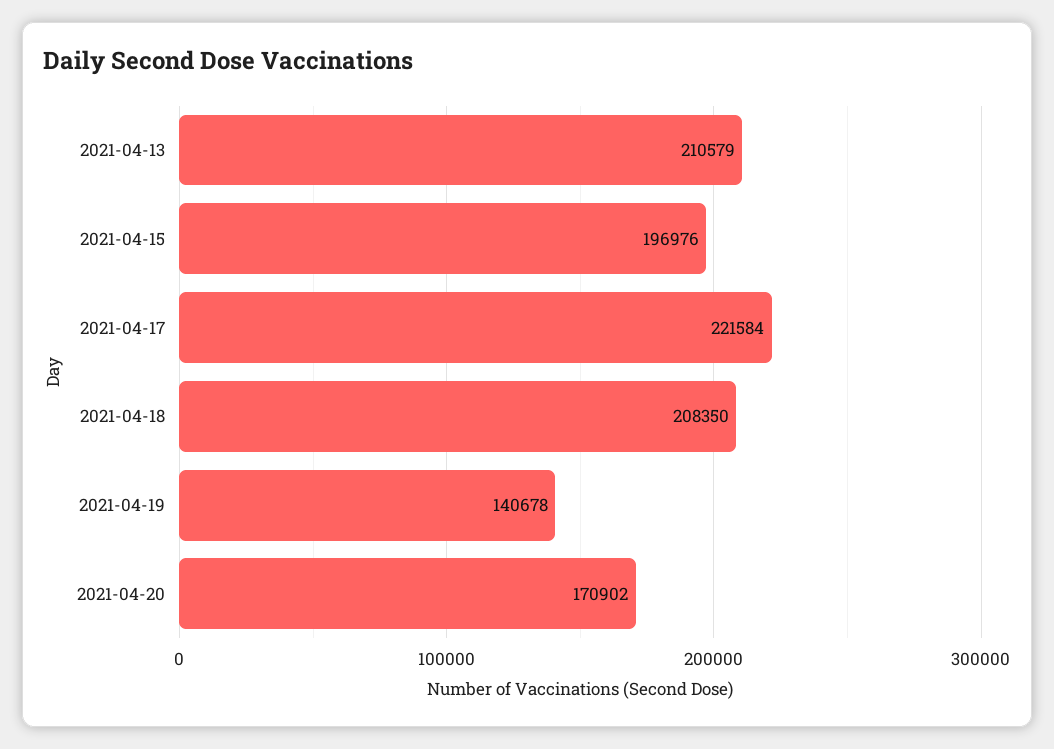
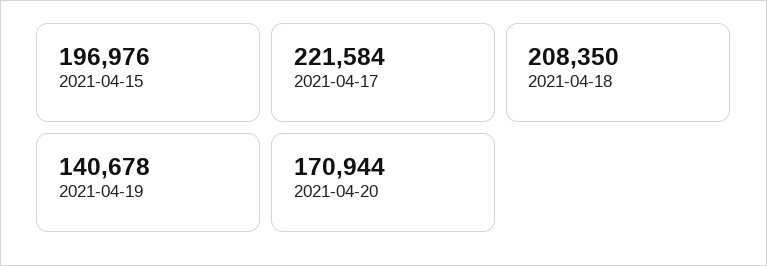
  {
-   "2021-04-13": 210579,
    "2021-04-15": 196976,
    "2021-04-17": 221584,
    "2021-04-18": 208350,
    "2021-04-19": 140678,
-   "2021-04-20": 170902
+   "2021-04-20": 170944
  }

